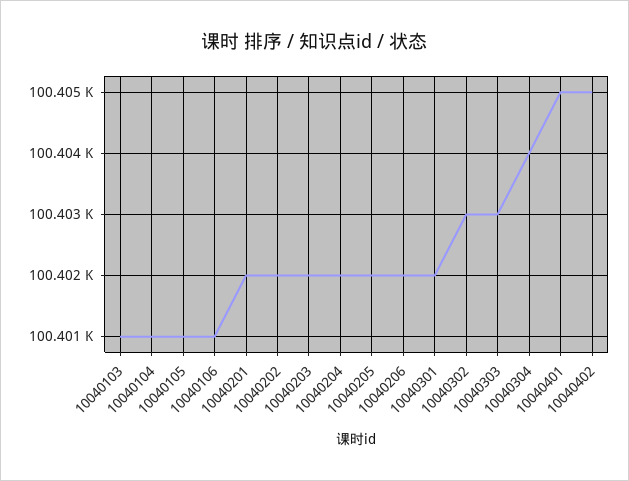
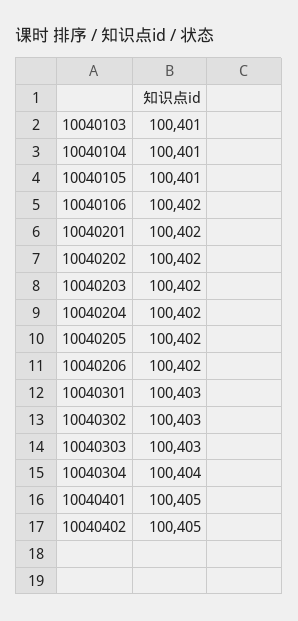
  {
    "10040103": 100401,
    "10040104": 100401,
    "10040105": 100401,
-   "10040106": 100401,
+   "10040106": 100402,
    "10040201": 100402,
    "10040202": 100402,
    "10040203": 100402,
    "10040204": 100402,
    "10040205": 100402,
    "10040206": 100402,
-   "10040301": 100402,
+   "10040301": 100403,
    "10040302": 100403,
    "10040303": 100403,
    "10040304": 100404,
    "10040401": 100405,
    "10040402": 100405
  }

